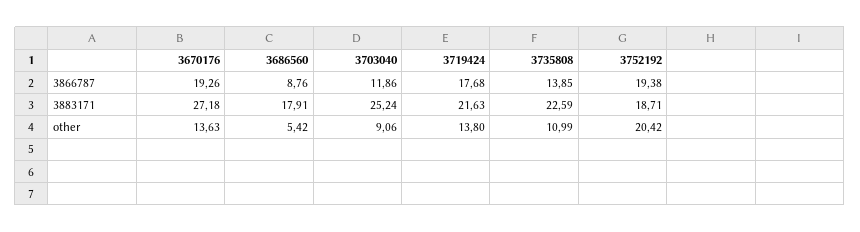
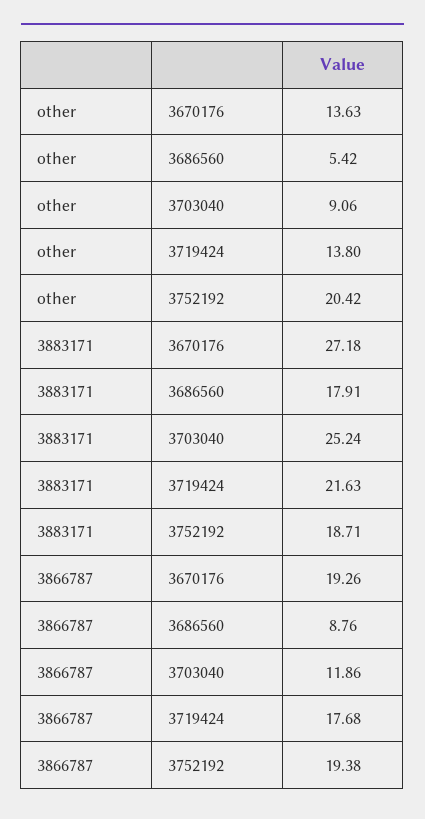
  {
    "3670176": {
      "3866787": 19.26,
      "3883171": 27.18,
      "other": 13.63
    },
    "3686560": {
      "3866787": 8.76,
      "3883171": 17.91,
      "other": 5.42
    },
    "3703040": {
      "3866787": 11.86,
      "3883171": 25.24,
      "other": 9.06
    },
    "3719424": {
      "3866787": 17.68,
      "3883171": 21.63,
      "other": 13.8
    },
-   "3735808": {
-     "3866787": 13.85,
-     "3883171": 22.59,
-     "other": 10.99
-   },
    "3752192": {
      "3866787": 19.38,
      "3883171": 18.71,
      "other": 20.42
    }
  }

